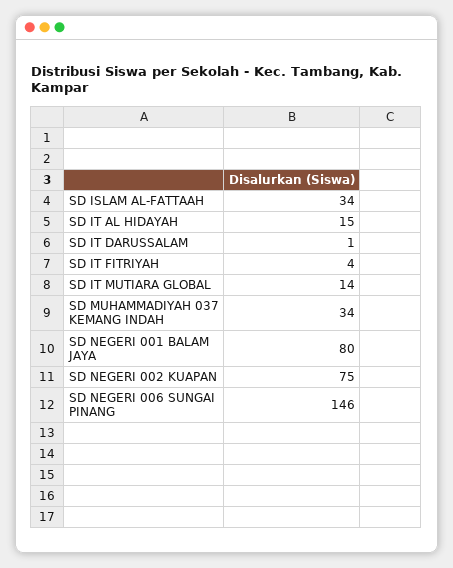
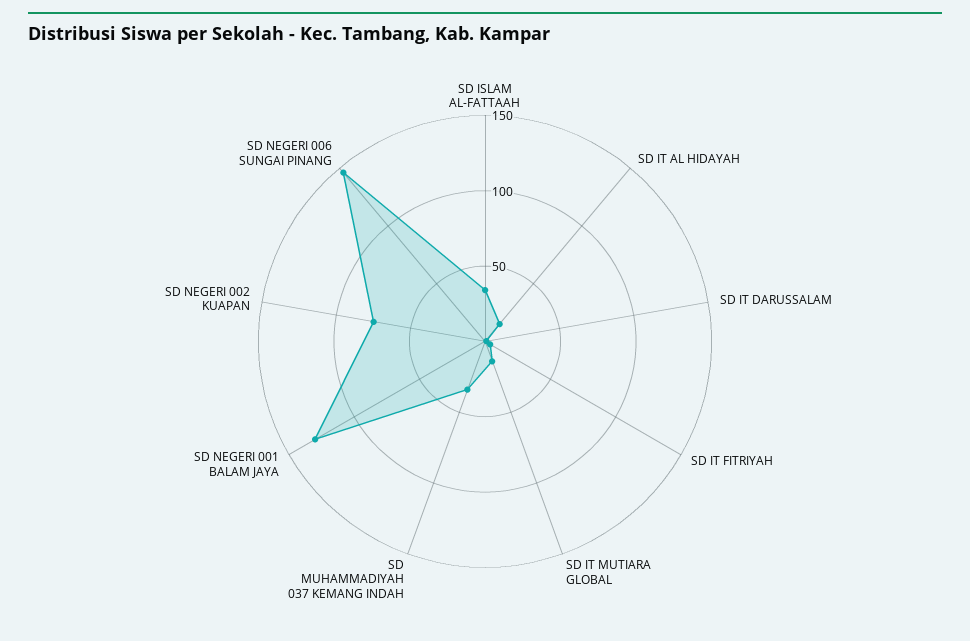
  {
    "SD ISLAM AL-FATTAAH": 34,
    "SD IT AL HIDAYAH": 15,
    "SD IT DARUSSALAM": 1,
    "SD IT FITRIYAH": 4,
    "SD IT MUTIARA GLOBAL": 14,
    "SD MUHAMMADIYAH 037 KEMANG INDAH": 34,
-   "SD NEGERI 001 BALAM JAYA": 80,
+   "SD NEGERI 001 BALAM JAYA": 130,
    "SD NEGERI 002 KUAPAN": 75,
    "SD NEGERI 006 SUNGAI PINANG": 146
  }

